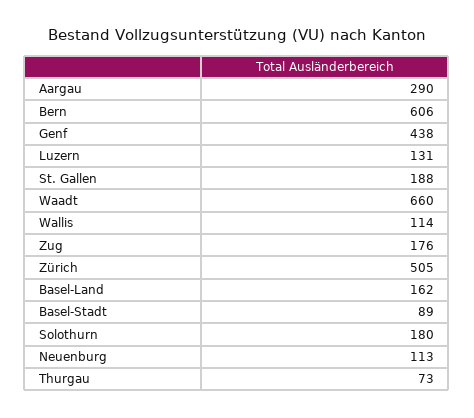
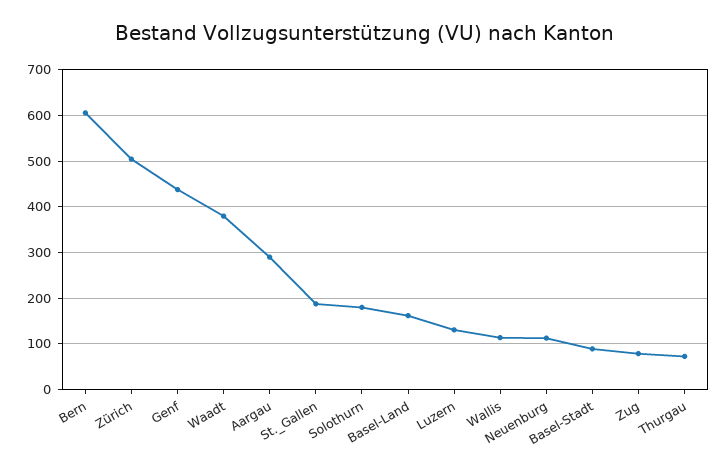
  {
    "Aargau": 290,
    "Bern": 606,
    "Genf": 438,
    "Luzern": 131,
    "St. Gallen": 188,
-   "Waadt": 660,
+   "Waadt": 380,
    "Wallis": 114,
-   "Zug": 176,
+   "Zug": 80,
    "Zürich": 505,
    "Basel-Land": 162,
    "Basel-Stadt": 89,
    "Solothurn": 180,
    "Neuenburg": 113,
    "Thurgau": 73
  }

